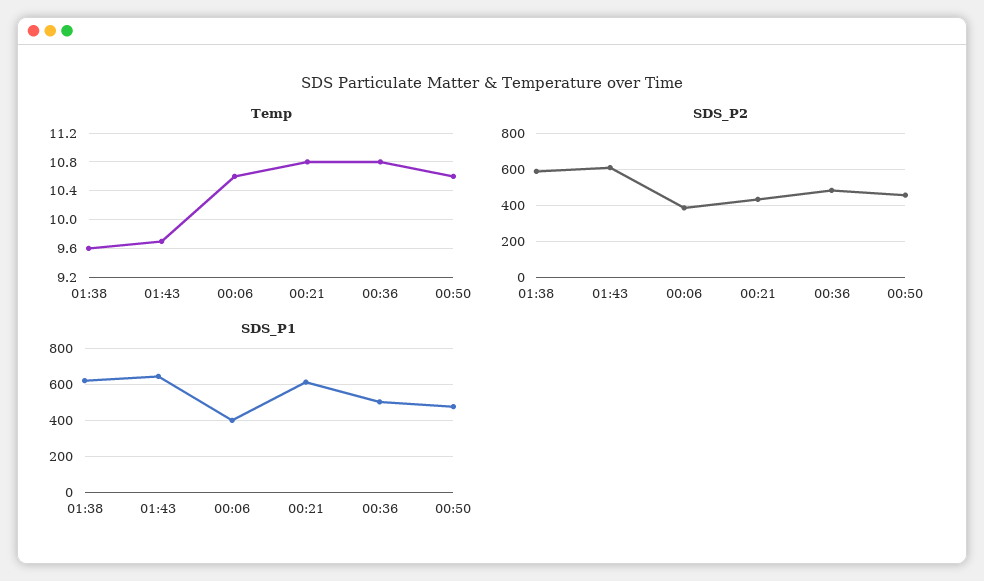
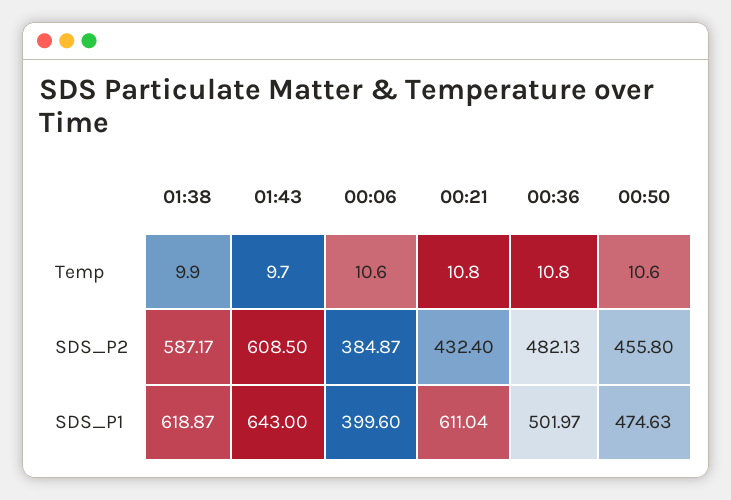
  {
    "Temp": {
-     "01:38": 9.6,
+     "01:38": 9.9,
      "01:43": 9.7,
      "00:06": 10.6,
      "00:21": 10.8,
      "00:36": 10.8,
      "00:50": 10.6
    },
    "SDS_P2": {
      "01:38": 587.17,
      "01:43": 608.5,
      "00:06": 384.87,
      "00:21": 432.4,
      "00:36": 482.13,
      "00:50": 455.8
    },
    "SDS_P1": {
      "01:38": 618.87,
      "01:43": 643,
      "00:06": 399.6,
      "00:21": 611.04,
      "00:36": 501.97,
      "00:50": 474.63
    }
  }

